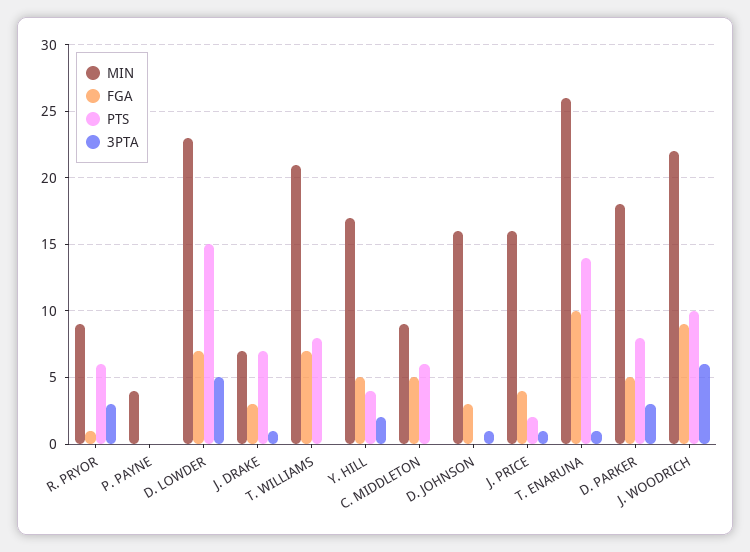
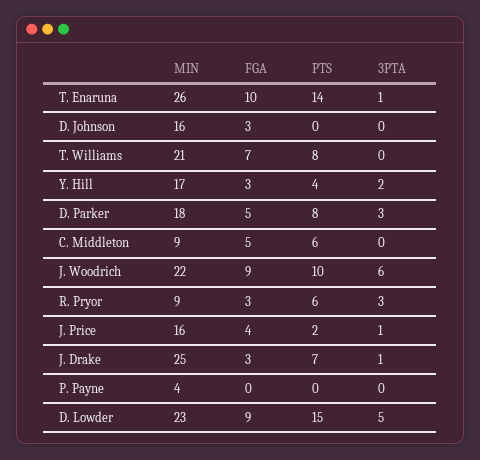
  {
    "MIN": {
      "R. PRYOR": 9,
      "P. PAYNE": 4,
      "D. LOWDER": 23,
-     "J. DRAKE": 7,
+     "J. DRAKE": 25,
      "T. WILLIAMS": 21,
      "Y. HILL": 17,
      "C. MIDDLETON": 9,
      "D. JOHNSON": 16,
      "J. PRICE": 16,
      "T. ENARUNA": 26,
      "D. PARKER": 18,
      "J. WOODRICH": 22
    },
    "FGA": {
-     "R. PRYOR": 1,
+     "R. PRYOR": 3,
      "P. PAYNE": 0,
-     "D. LOWDER": 7,
+     "D. LOWDER": 9,
      "J. DRAKE": 3,
      "T. WILLIAMS": 7,
-     "Y. HILL": 5,
+     "Y. HILL": 3,
      "C. MIDDLETON": 5,
      "D. JOHNSON": 3,
      "J. PRICE": 4,
      "T. ENARUNA": 10,
      "D. PARKER": 5,
      "J. WOODRICH": 9
    },
    "PTS": {
      "R. PRYOR": 6,
      "P. PAYNE": 0,
      "D. LOWDER": 15,
      "J. DRAKE": 7,
      "T. WILLIAMS": 8,
      "Y. HILL": 4,
      "C. MIDDLETON": 6,
      "D. JOHNSON": 0,
      "J. PRICE": 2,
      "T. ENARUNA": 14,
      "D. PARKER": 8,
      "J. WOODRICH": 10
    },
    "3PTA": {
      "R. PRYOR": 3,
      "P. PAYNE": 0,
      "D. LOWDER": 5,
      "J. DRAKE": 1,
      "T. WILLIAMS": 0,
      "Y. HILL": 2,
      "C. MIDDLETON": 0,
-     "D. JOHNSON": 1,
+     "D. JOHNSON": 0,
      "J. PRICE": 1,
      "T. ENARUNA": 1,
      "D. PARKER": 3,
      "J. WOODRICH": 6
    }
  }

